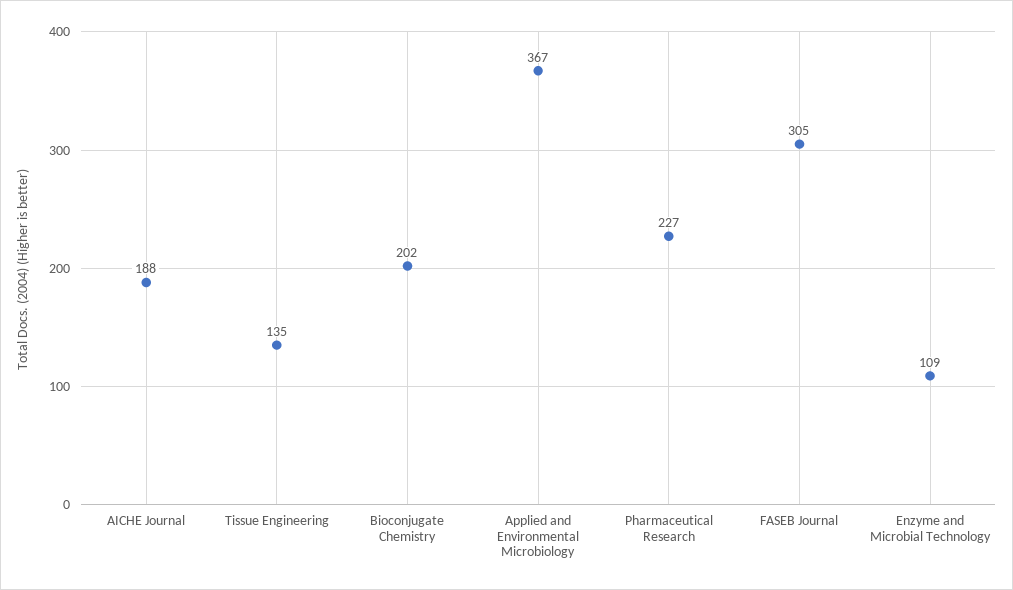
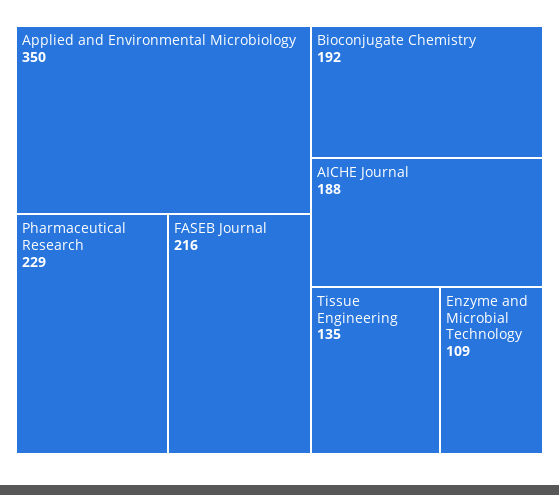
  {
    "AICHE Journal": 188,
    "Tissue Engineering": 135,
-   "Bioconjugate Chemistry": 202,
+   "Bioconjugate Chemistry": 192,
-   "Applied and Environmental Microbiology": 367,
+   "Applied and Environmental Microbiology": 350,
-   "Pharmaceutical Research": 227,
+   "Pharmaceutical Research": 229,
-   "FASEB Journal": 305,
+   "FASEB Journal": 216,
    "Enzyme and Microbial Technology": 109
  }

